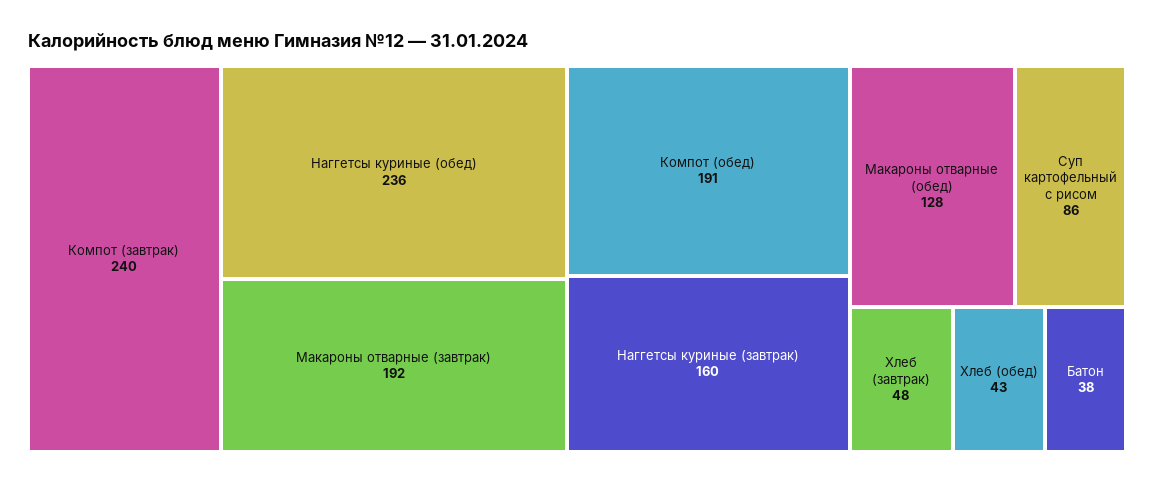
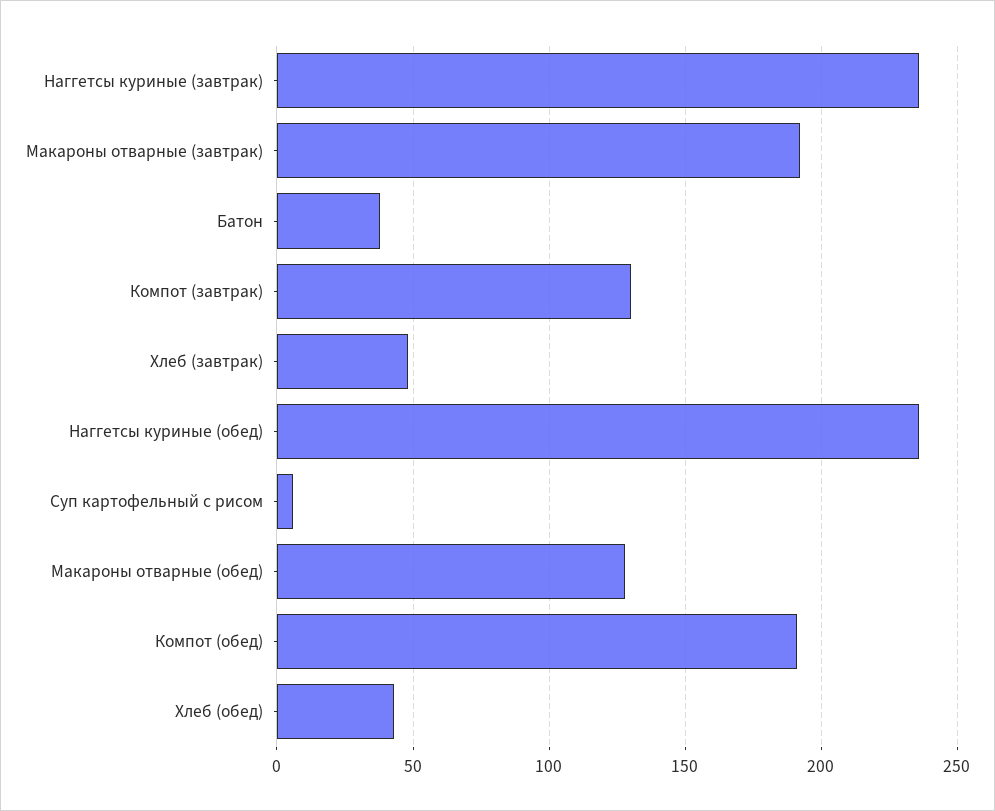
  {
-   "Компот (завтрак)": 240,
+   "Компот (завтрак)": 130,
    "Наггетсы куриные (обед)": 236,
    "Макароны отварные (завтрак)": 192,
    "Компот (обед)": 191,
-   "Наггетсы куриные (завтрак)": 160,
+   "Наггетсы куриные (завтрак)": 235,
    "Макароны отварные (обед)": 128,
-   "Суп картофельный с рисом": 86,
+   "Суп картофельный с рисом": 5,
    "Хлеб (завтрак)": 48,
    "Хлеб (обед)": 43,
    "Батон": 38
  }

